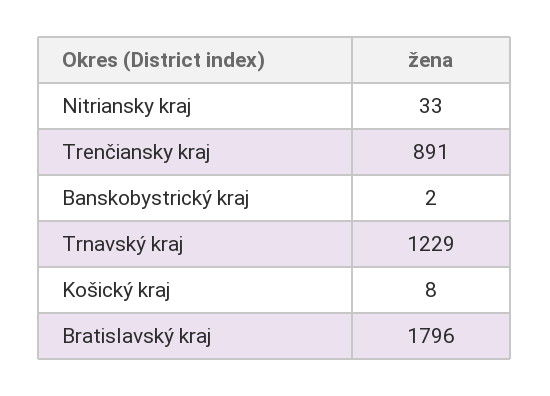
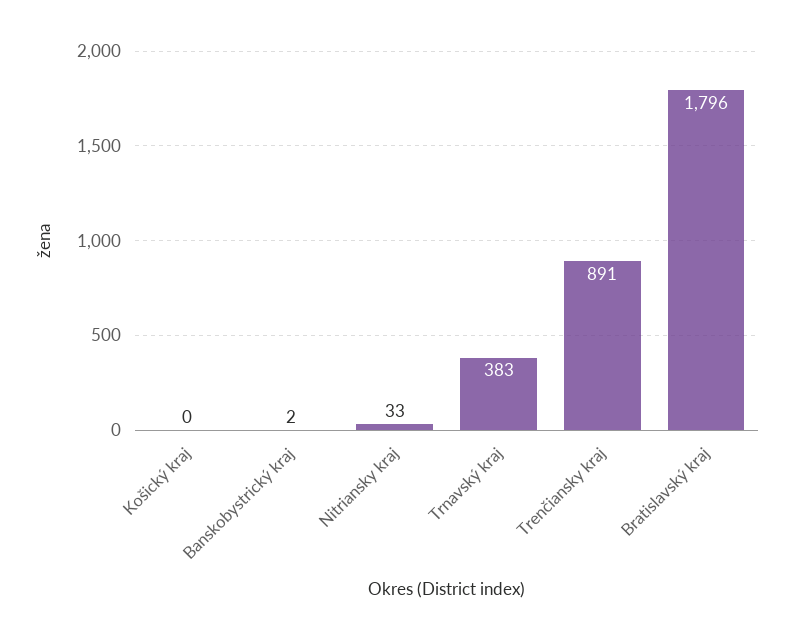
  {
    "Nitriansky kraj": 33,
    "Trenčiansky kraj": 891,
    "Banskobystrický kraj": 2,
-   "Trnavský kraj": 1229,
+   "Trnavský kraj": 383,
-   "Košický kraj": 8,
+   "Košický kraj": 0,
    "Bratislavský kraj": 1796
  }

